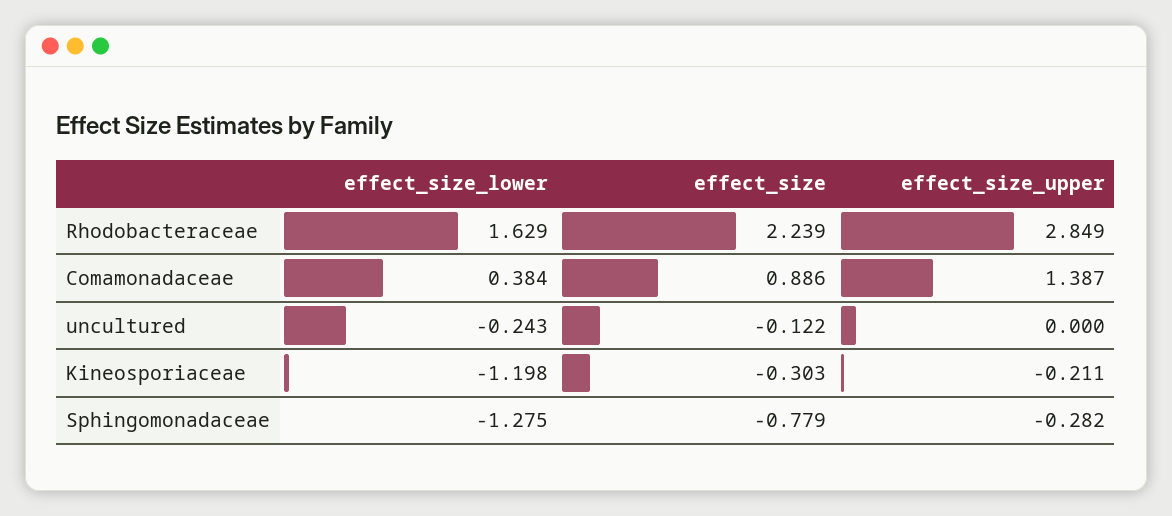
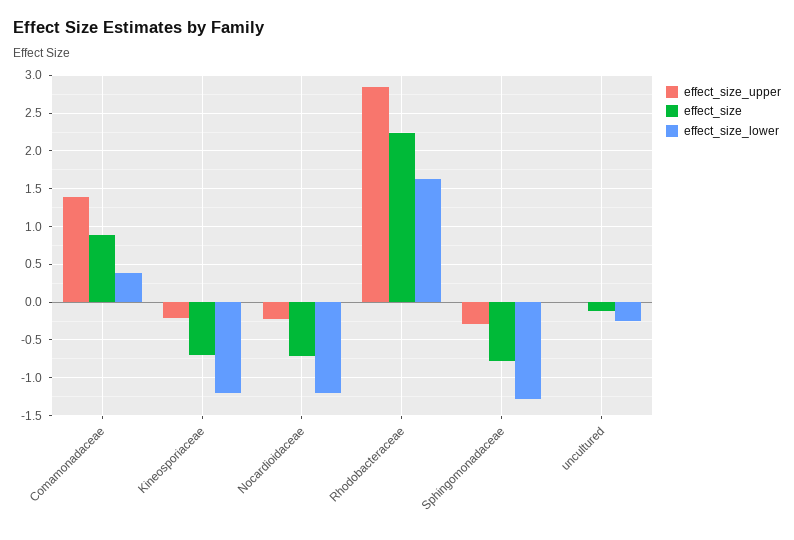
  {
    "effect_size_lower": {
      "Rhodobacteraceae": 1.629,
      "Comamonadaceae": 0.384,
      "uncultured": -0.243,
      "Kineosporiaceae": -1.198,
-     "Sphingomonadaceae": -1.275
+     "Sphingomonadaceae": -1.275,
+     "Nocardioidaceae": -1.2
    },
    "effect_size": {
      "Rhodobacteraceae": 2.239,
      "Comamonadaceae": 0.886,
      "uncultured": -0.122,
-     "Kineosporiaceae": -0.303,
+     "Kineosporiaceae": -0.7,
-     "Sphingomonadaceae": -0.779
+     "Sphingomonadaceae": -0.779,
+     "Nocardioidaceae": -0.7
    },
    "effect_size_upper": {
      "Rhodobacteraceae": 2.849,
      "Comamonadaceae": 1.387,
      "uncultured": 0,
      "Kineosporiaceae": -0.211,
-     "Sphingomonadaceae": -0.282
+     "Sphingomonadaceae": -0.282,
+     "Nocardioidaceae": -0.2
    }
  }

